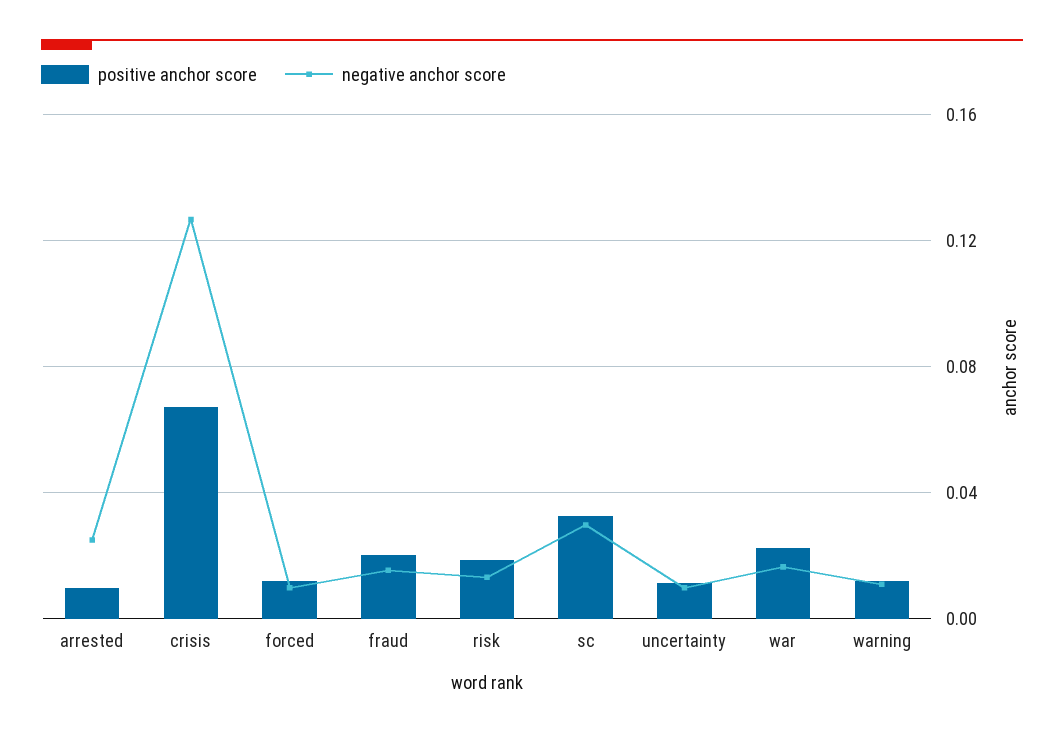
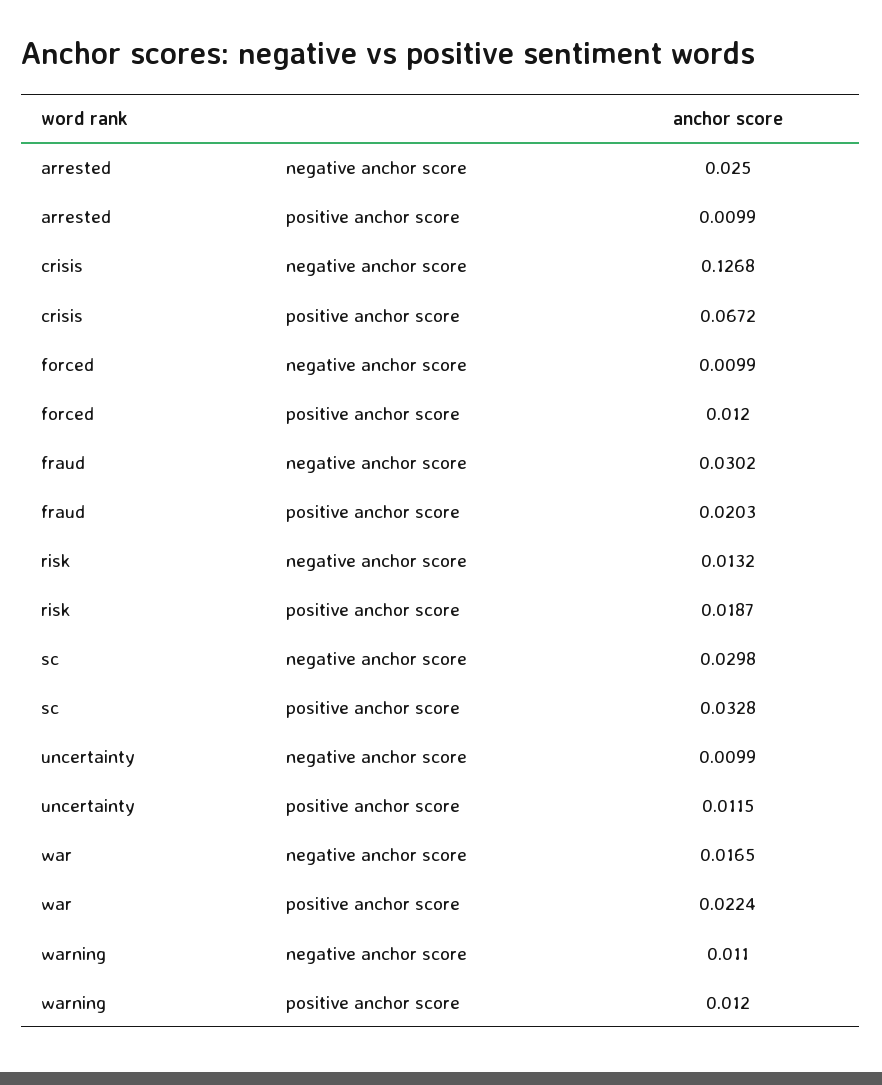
  {
    "positive anchor score": {
      "arrested": 0.0099,
      "crisis": 0.0672,
      "forced": 0.012,
      "fraud": 0.0203,
      "risk": 0.0187,
      "sc": 0.0328,
      "uncertainty": 0.0115,
      "war": 0.0224,
      "warning": 0.012
    },
    "negative anchor score": {
      "arrested": 0.025,
      "crisis": 0.1268,
      "forced": 0.0099,
-     "fraud": 0.015,
+     "fraud": 0.0302,
      "risk": 0.0132,
      "sc": 0.0298,
      "uncertainty": 0.0099,
      "war": 0.0165,
      "warning": 0.011
    }
  }

